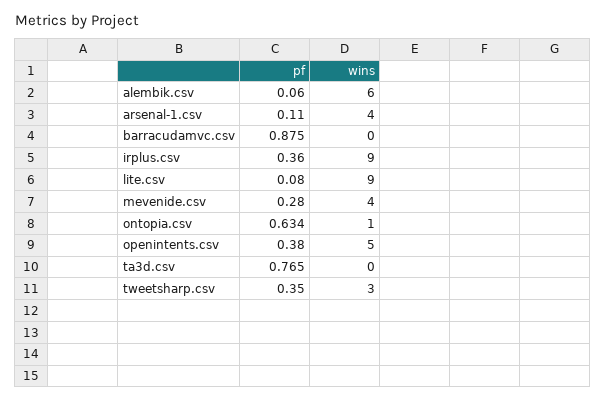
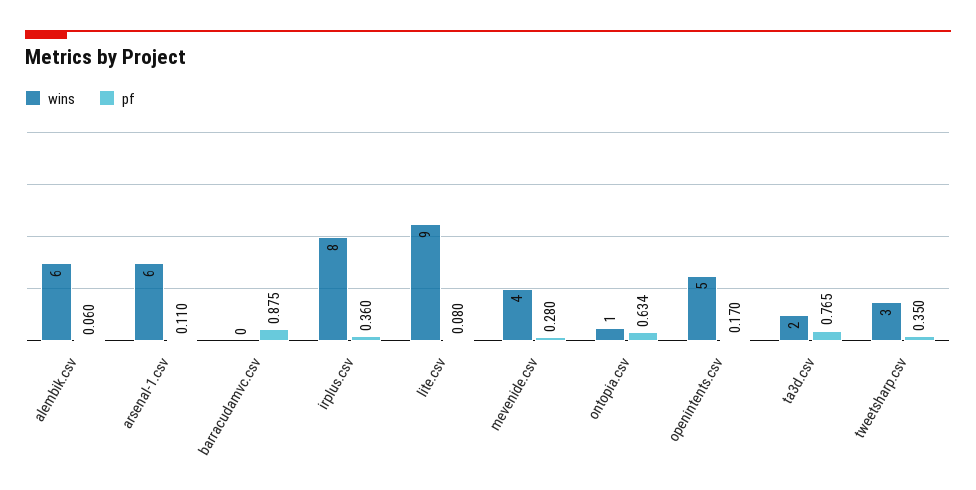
  {
    "pf": {
      "alembik.csv": 0.06,
      "arsenal-1.csv": 0.11,
      "barracudamvc.csv": 0.875,
      "irplus.csv": 0.36,
      "lite.csv": 0.08,
      "mevenide.csv": 0.28,
      "ontopia.csv": 0.634,
-     "openintents.csv": 0.38,
+     "openintents.csv": 0.17,
      "ta3d.csv": 0.765,
      "tweetsharp.csv": 0.35
    },
    "wins": {
      "alembik.csv": 6,
-     "arsenal-1.csv": 4,
+     "arsenal-1.csv": 6,
      "barracudamvc.csv": 0,
-     "irplus.csv": 9,
+     "irplus.csv": 8,
      "lite.csv": 9,
      "mevenide.csv": 4,
      "ontopia.csv": 1,
      "openintents.csv": 5,
-     "ta3d.csv": 0,
+     "ta3d.csv": 2,
      "tweetsharp.csv": 3
    }
  }

